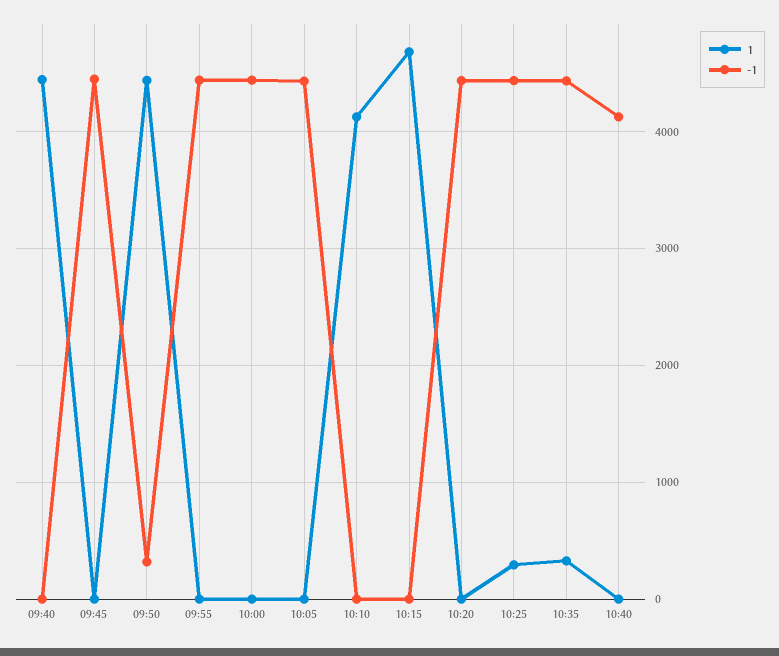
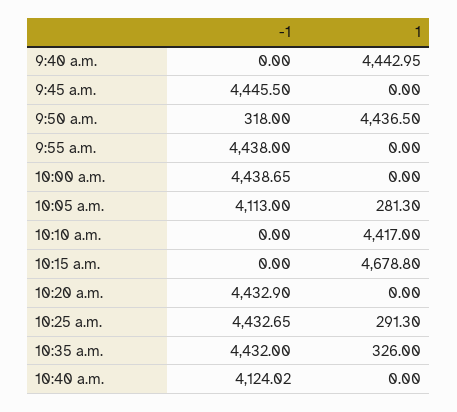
  {
    "1": {
      "09:40": 4442.95,
      "09:45": 0,
      "09:50": 4436.5,
      "09:55": 0,
      "10:00": 0,
-     "10:05": 0,
+     "10:05": 281.3,
-     "10:10": 4100,
+     "10:10": 4417,
      "10:15": 4678.8,
      "10:20": 0,
      "10:25": 291.3,
      "10:35": 326,
      "10:40": 0
    },
    "-1": {
      "09:40": 0,
      "09:45": 4445.5,
      "09:50": 318,
      "09:55": 4438,
      "10:00": 4438.65,
-     "10:05": 4400,
+     "10:05": 4113,
      "10:10": 0,
      "10:15": 0,
      "10:20": 4432.9,
      "10:25": 4432.65,
      "10:35": 4432,
      "10:40": 4124.02
    }
  }

